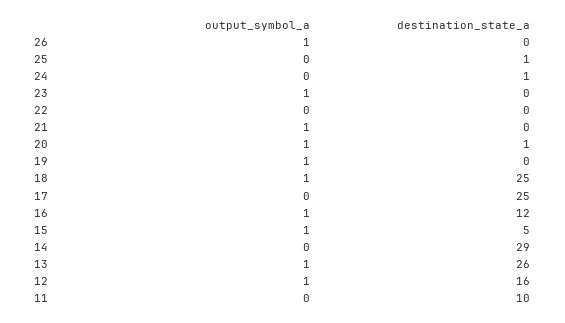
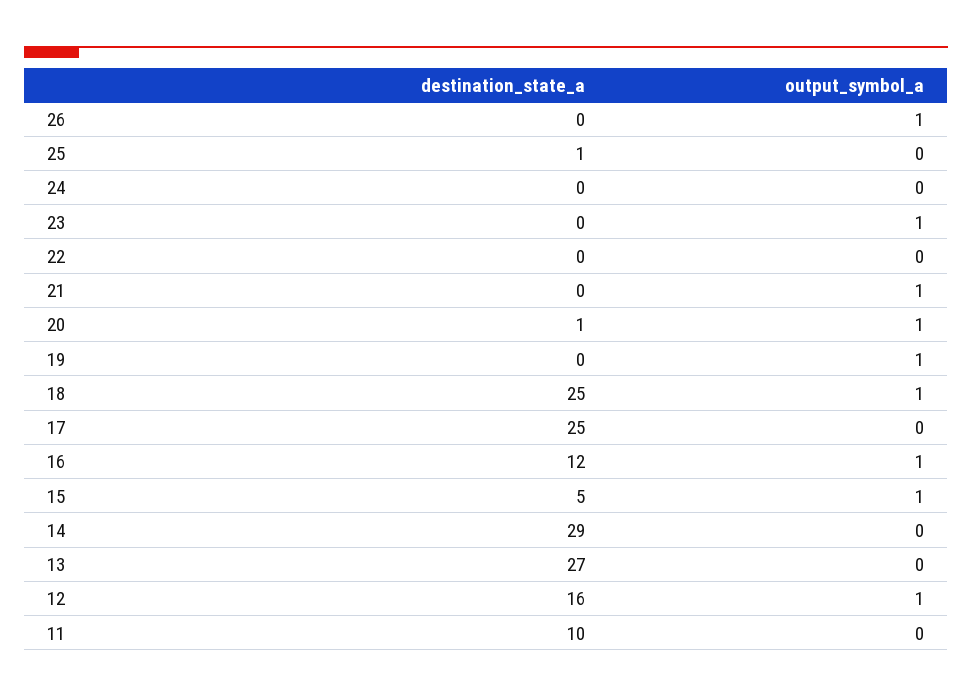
  {
    "output_symbol_a": {
      "26": 1,
      "25": 0,
      "24": 0,
      "23": 1,
      "22": 0,
      "21": 1,
      "20": 1,
      "19": 1,
      "18": 1,
      "17": 0,
      "16": 1,
      "15": 1,
      "14": 0,
-     "13": 1,
+     "13": 0,
      "12": 1,
      "11": 0
    },
    "destination_state_a": {
      "26": 0,
      "25": 1,
-     "24": 1,
+     "24": 0,
      "23": 0,
      "22": 0,
      "21": 0,
      "20": 1,
      "19": 0,
      "18": 25,
      "17": 25,
      "16": 12,
      "15": 5,
      "14": 29,
-     "13": 26,
+     "13": 27,
      "12": 16,
      "11": 10
    }
  }

